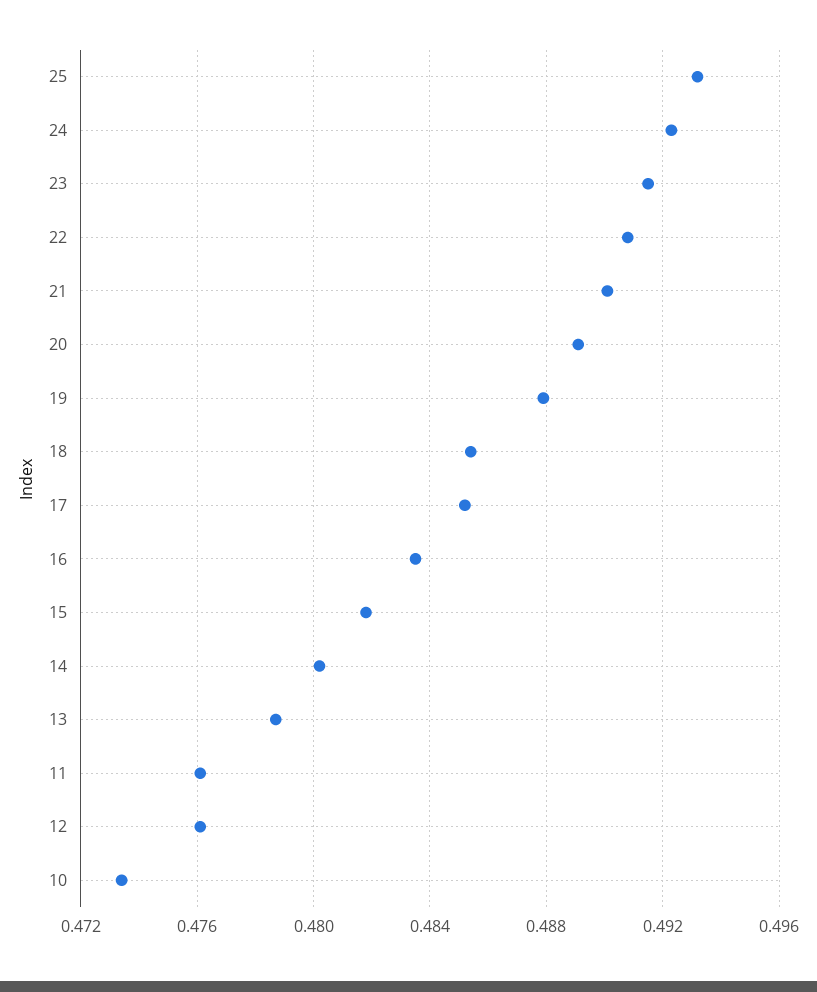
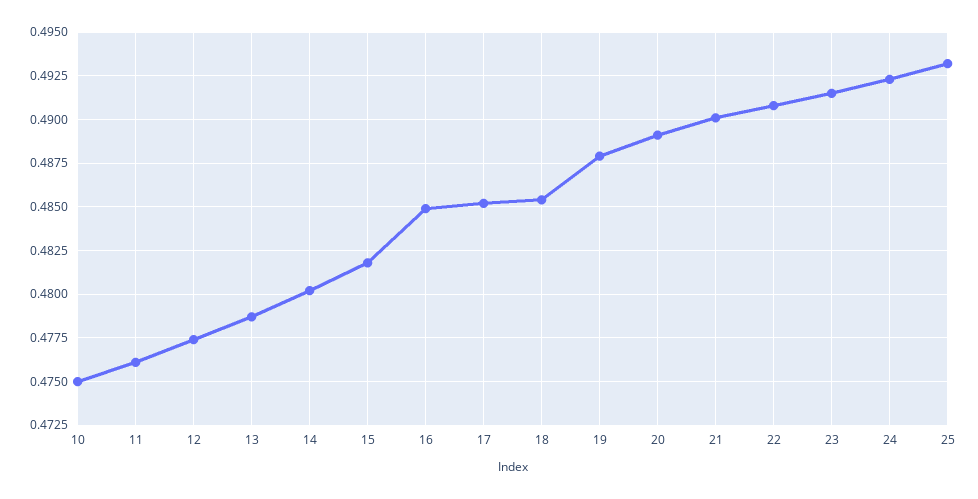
  {
    "25": 0.493,
    "24": 0.4925,
    "23": 0.4915,
    "22": 0.491,
    "21": 0.49,
    "20": 0.489,
    "19": 0.488,
    "18": 0.4855,
    "17": 0.485,
-   "16": 0.4835,
+   "16": 0.485,
    "15": 0.482,
    "14": 0.48,
    "13": 0.4785,
    "11": 0.476,
-   "12": 0.476,
+   "12": 0.4775,
-   "10": 0.4735
+   "10": 0.475
  }

